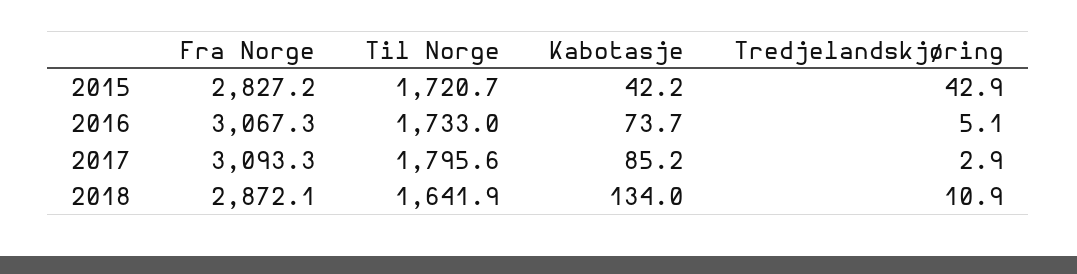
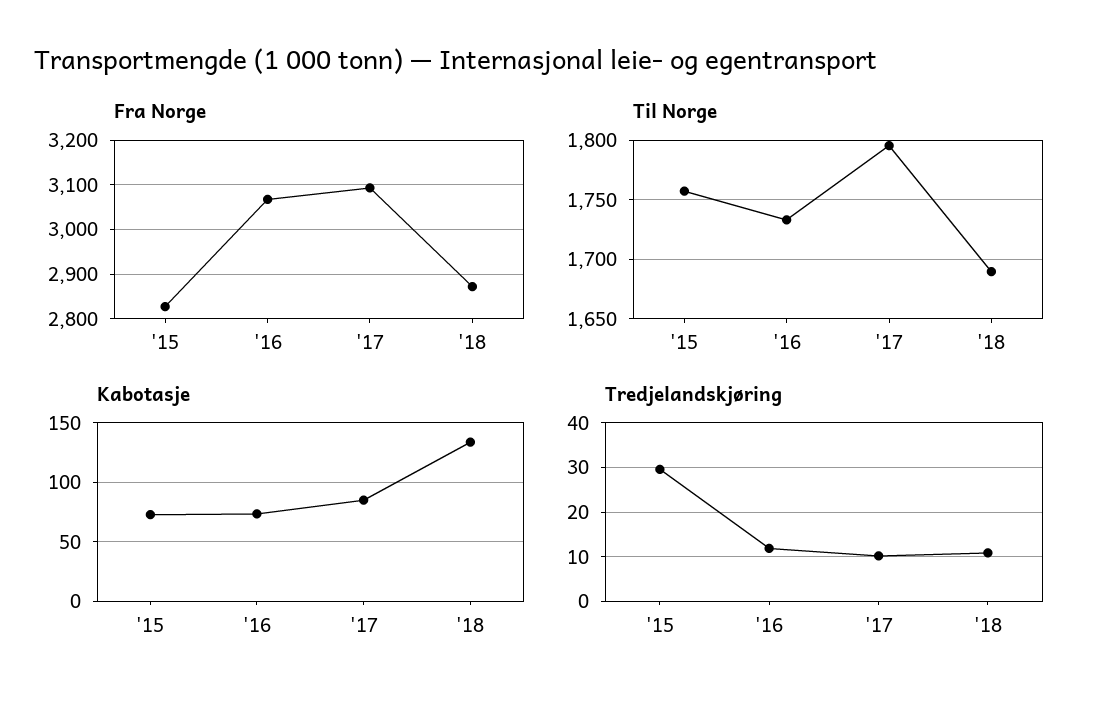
  {
    "Fra Norge": {
      "2015": 2827.2,
      "2016": 3067.3,
      "2017": 3093.3,
      "2018": 2872.1
    },
    "Til Norge": {
-     "2015": 1720.7,
+     "2015": 1760,
      "2016": 1733,
      "2017": 1795.6,
-     "2018": 1641.9
+     "2018": 1690
    },
    "Kabotasje": {
-     "2015": 42.2,
+     "2015": 70,
      "2016": 73.7,
      "2017": 85.2,
      "2018": 134
    },
    "Tredjelandskjøring": {
-     "2015": 42.9,
+     "2015": 30,
-     "2016": 5.1,
+     "2016": 12,
-     "2017": 2.9,
+     "2017": 10,
      "2018": 10.9
    }
  }

